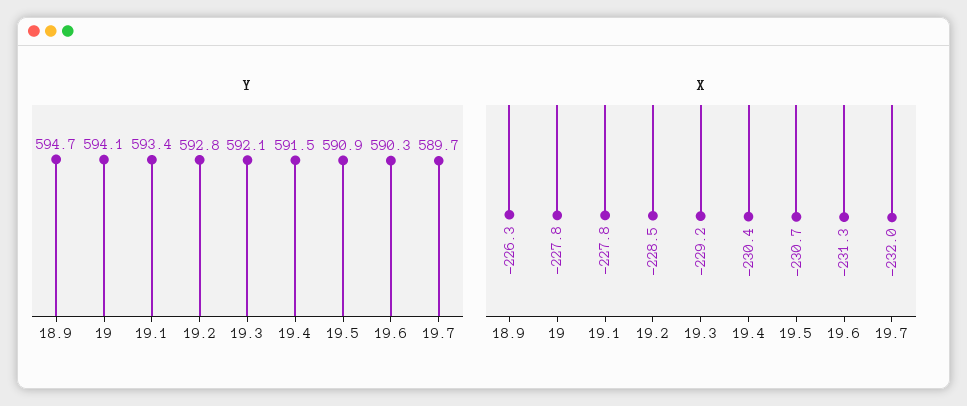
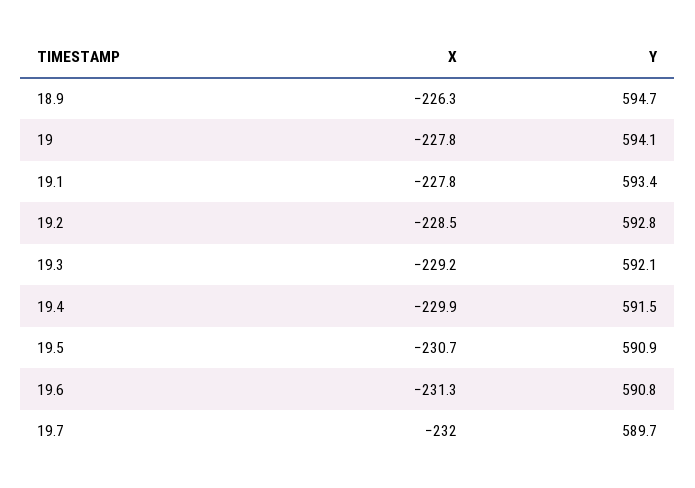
  {
    "Y": {
      "18.9": 594.7,
      "19": 594.1,
      "19.1": 593.4,
      "19.2": 592.8,
      "19.3": 592.1,
      "19.4": 591.5,
      "19.5": 590.9,
-     "19.6": 590.3,
+     "19.6": 590.8,
      "19.7": 589.7
    },
    "X": {
      "18.9": -226.3,
      "19": -227.8,
      "19.1": -227.8,
      "19.2": -228.5,
      "19.3": -229.2,
-     "19.4": -230.4,
+     "19.4": -229.9,
      "19.5": -230.7,
      "19.6": -231.3,
      "19.7": -232
    }
  }

